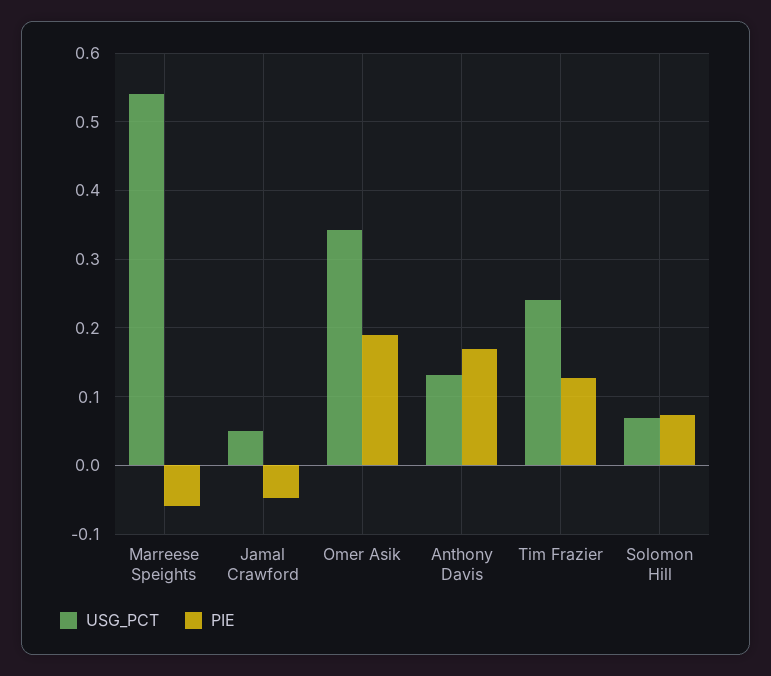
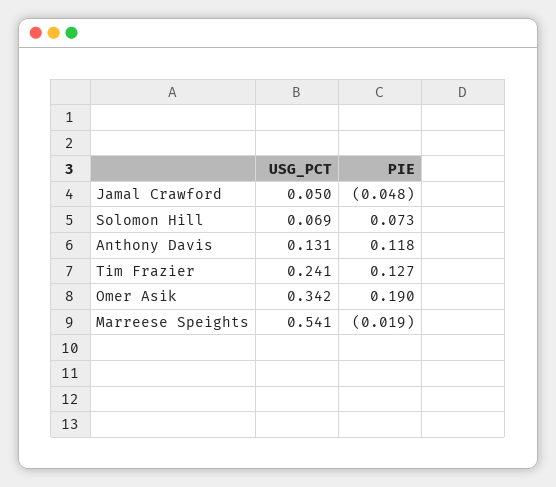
  {
    "USG_PCT": {
      "Marreese Speights": 0.541,
      "Jamal Crawford": 0.05,
      "Omer Asik": 0.342,
      "Anthony Davis": 0.131,
      "Tim Frazier": 0.241,
      "Solomon Hill": 0.069
    },
    "PIE": {
-     "Marreese Speights": -0.06,
+     "Marreese Speights": -0.019,
      "Jamal Crawford": -0.048,
      "Omer Asik": 0.19,
-     "Anthony Davis": 0.17,
+     "Anthony Davis": 0.118,
      "Tim Frazier": 0.127,
      "Solomon Hill": 0.073
    }
  }

